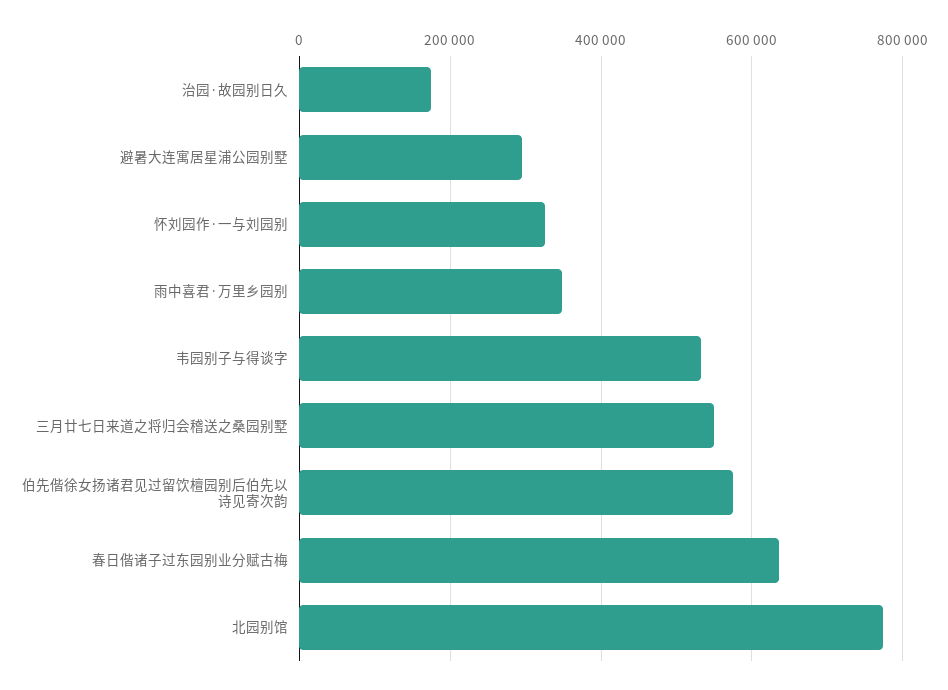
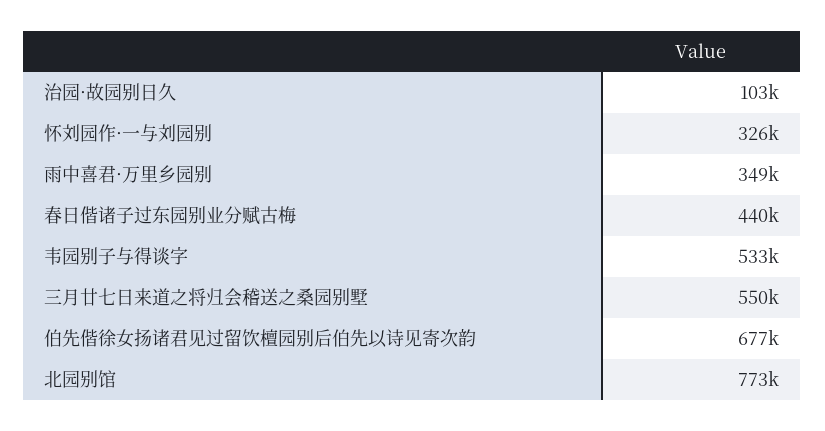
  {
-   "治园·故园别日久": 180000,
+   "治园·故园别日久": 103000,
-   "避暑大连寓居星浦公园别墅": 300000,
    "怀刘园作·一与刘园别": 326000,
    "雨中喜君·万里乡园别": 349000,
    "韦园别子与得谈字": 533000,
    "三月廿七日来道之将归会稽送之桑园别墅": 550000,
-   "伯先偕徐女扬诸君见过留饮檀园别后伯先以诗见寄次韵": 580000,
+   "伯先偕徐女扬诸君见过留饮檀园别后伯先以诗见寄次韵": 677000,
-   "春日偕诸子过东园别业分赋古梅": 640000,
+   "春日偕诸子过东园别业分赋古梅": 440000,
    "北园别馆": 773000
  }

